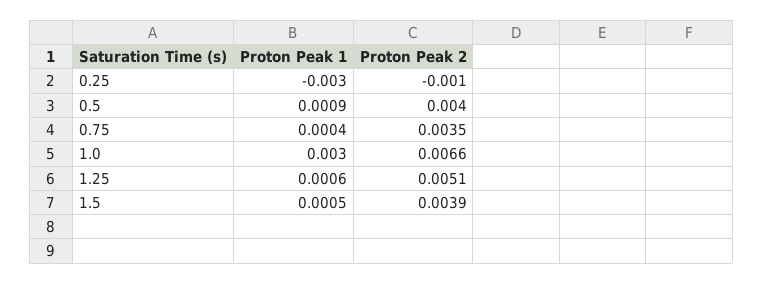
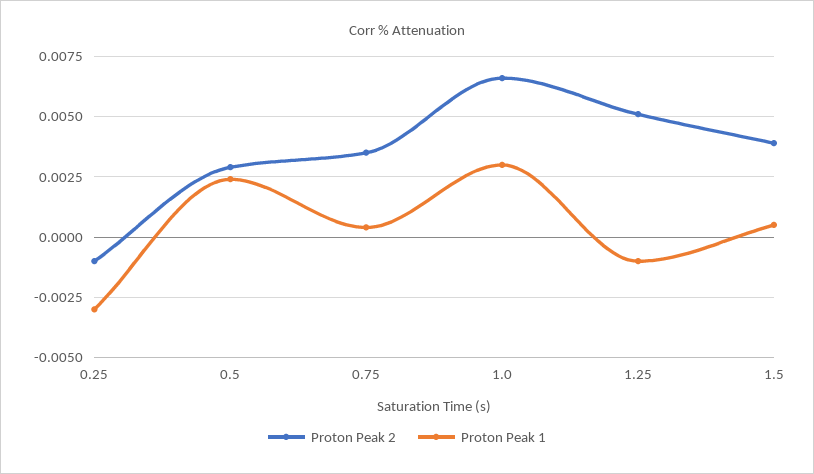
  {
    "Proton Peak 1": {
      "0.25": -0.003,
-     "0.5": 0.0009,
+     "0.5": 0.0025,
      "0.75": 0.0004,
      "1.0": 0.003,
-     "1.25": 0.0006,
+     "1.25": -0.001,
      "1.5": 0.0005
    },
    "Proton Peak 2": {
      "0.25": -0.001,
-     "0.5": 0.004,
+     "0.5": 0.003,
      "0.75": 0.0035,
      "1.0": 0.0066,
      "1.25": 0.0051,
      "1.5": 0.0039
    }
  }

